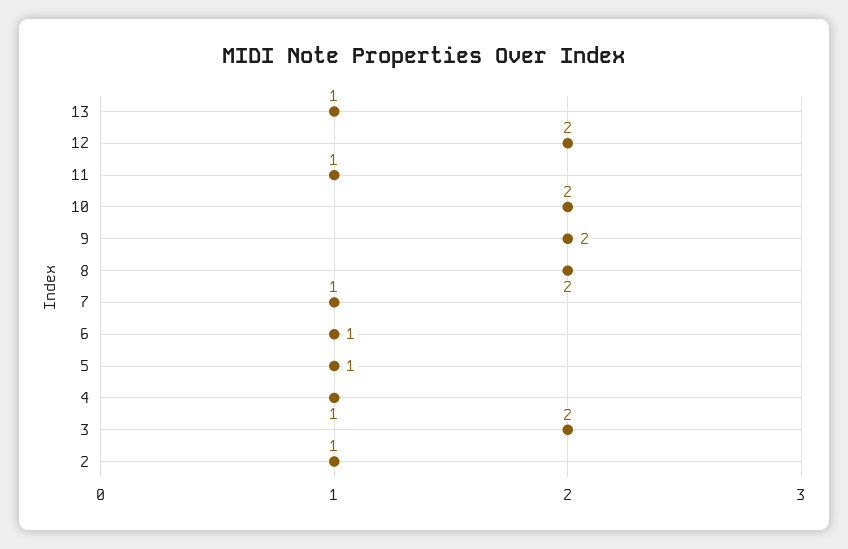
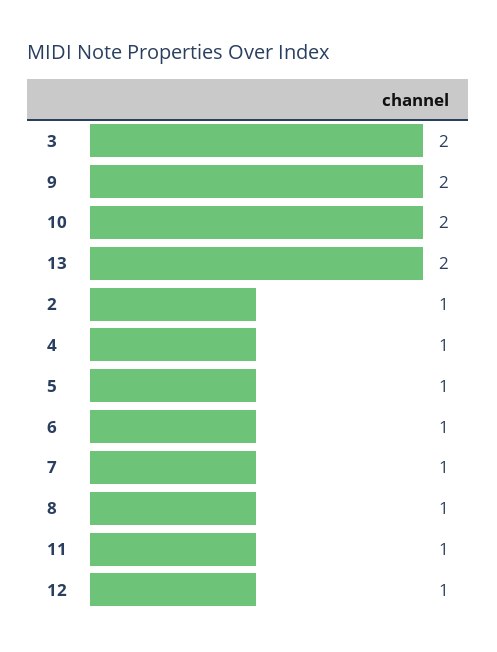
  {
-   "13": 1,
+   "13": 2,
-   "12": 2,
+   "12": 1,
    "11": 1,
    "10": 2,
    "9": 2,
-   "8": 2,
+   "8": 1,
    "7": 1,
    "6": 1,
    "5": 1,
    "4": 1,
    "3": 2,
    "2": 1
  }

